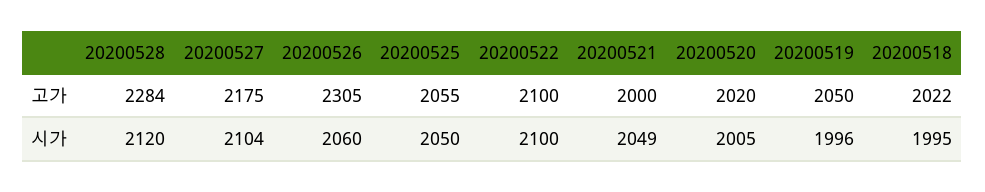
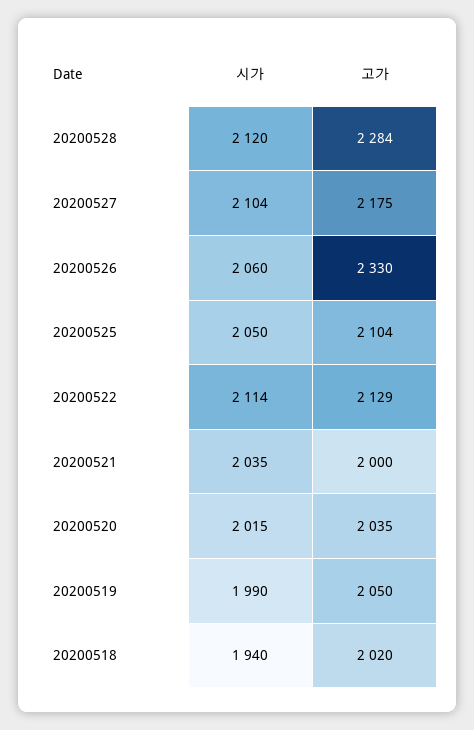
  {
    "20200528": {
      "고가": 2284,
      "시가": 2120
    },
    "20200527": {
      "고가": 2175,
      "시가": 2104
    },
    "20200526": {
-     "고가": 2305,
+     "고가": 2330,
      "시가": 2060
    },
    "20200525": {
-     "고가": 2055,
+     "고가": 2104,
      "시가": 2050
    },
    "20200522": {
-     "고가": 2100,
+     "고가": 2129,
-     "시가": 2100
+     "시가": 2114
    },
    "20200521": {
      "고가": 2000,
-     "시가": 2049
+     "시가": 2035
    },
    "20200520": {
-     "고가": 2020,
+     "고가": 2035,
-     "시가": 2005
+     "시가": 2015
    },
    "20200519": {
      "고가": 2050,
-     "시가": 1996
+     "시가": 1990
    },
    "20200518": {
-     "고가": 2022,
+     "고가": 2020,
-     "시가": 1995
+     "시가": 1940
    }
  }

